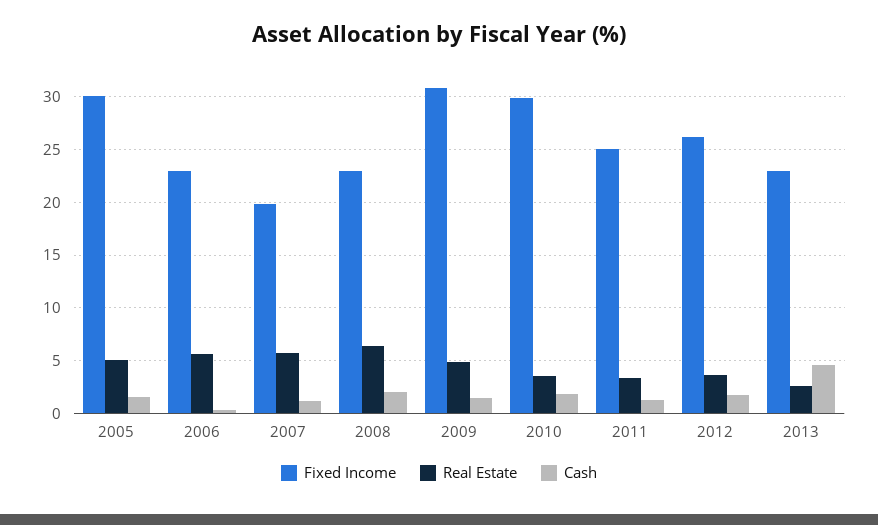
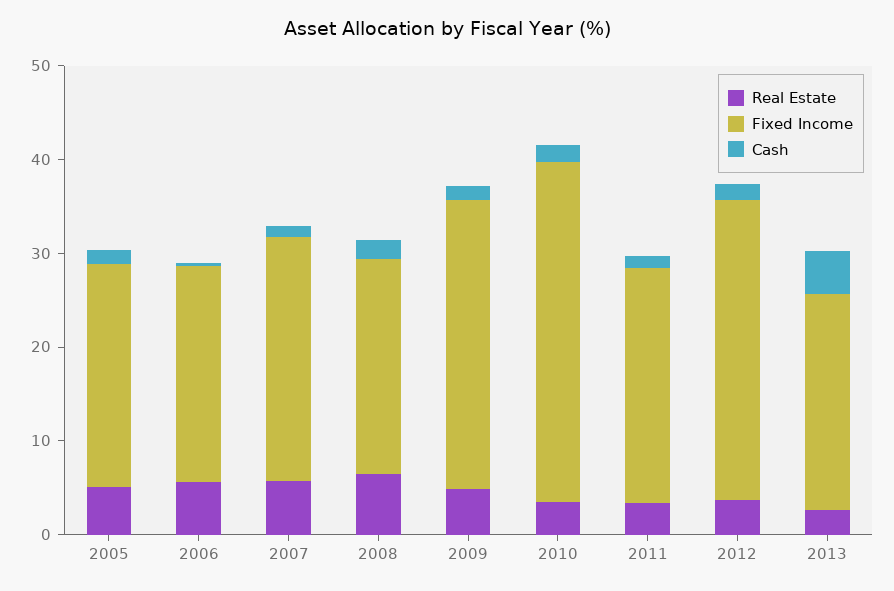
  {
    "Fixed Income": {
-     "2005": 30,
+     "2005": 24,
      "2006": 23,
-     "2007": 20,
+     "2007": 26,
      "2008": 23,
      "2009": 31,
-     "2010": 30,
+     "2010": 36,
      "2011": 25,
-     "2012": 26,
+     "2012": 32,
      "2013": 23
    },
    "Real Estate": {
      "2005": 5,
      "2006": 6,
      "2007": 6,
      "2008": 6,
      "2009": 5,
      "2010": 4,
      "2011": 3,
      "2012": 4,
      "2013": 3
    },
    "Cash": {
      "2005": 2,
      "2006": 0,
      "2007": 1,
      "2008": 2,
      "2009": 2,
      "2010": 2,
      "2011": 1,
      "2012": 2,
      "2013": 5
    }
  }

